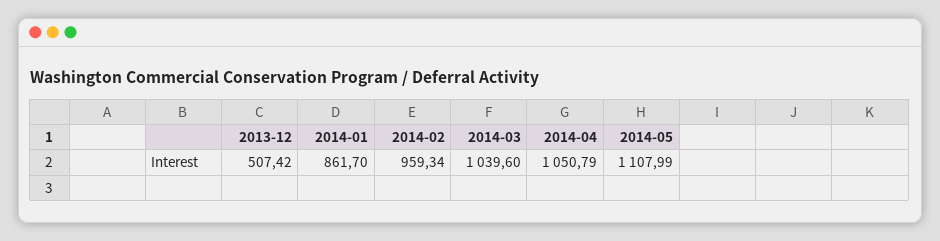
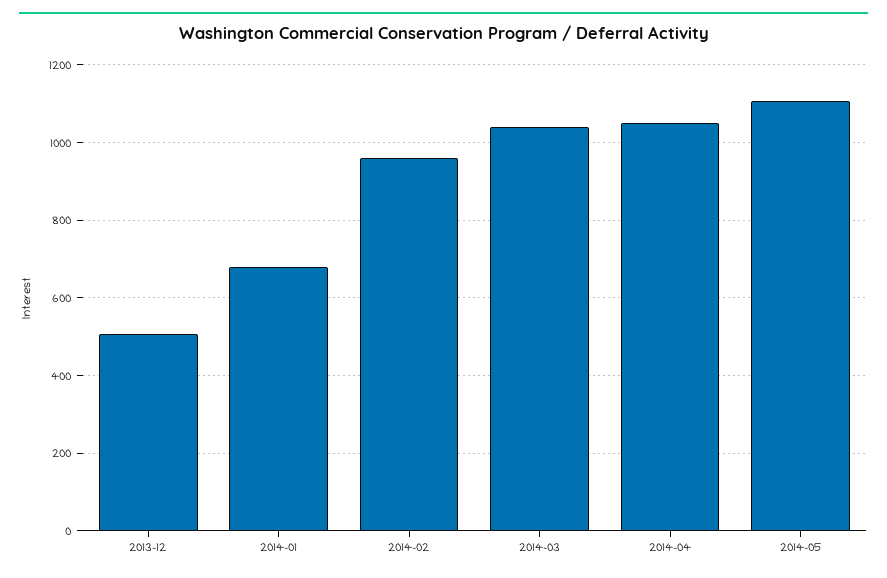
  {
    "2013-12": 507.42,
-   "2014-01": 861.7,
+   "2014-01": 680,
    "2014-02": 959.34,
    "2014-03": 1039.6,
    "2014-04": 1050.79,
    "2014-05": 1107.99
  }

